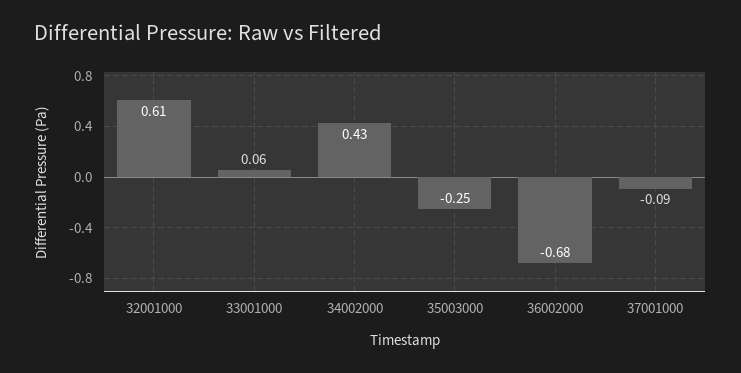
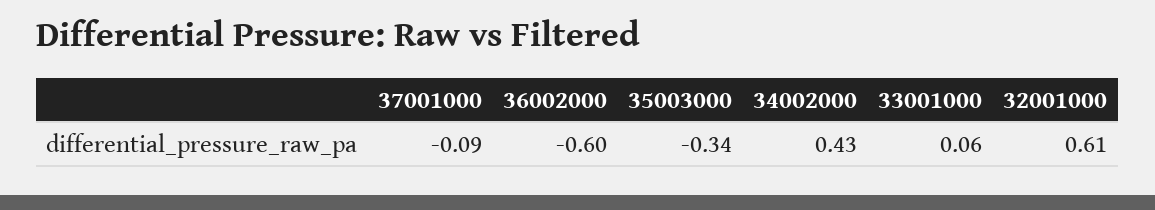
  {
    "32001000": 0.61,
    "33001000": 0.06,
    "34002000": 0.43,
-   "35003000": -0.25,
+   "35003000": -0.34,
-   "36002000": -0.68,
+   "36002000": -0.6,
    "37001000": -0.09
  }

